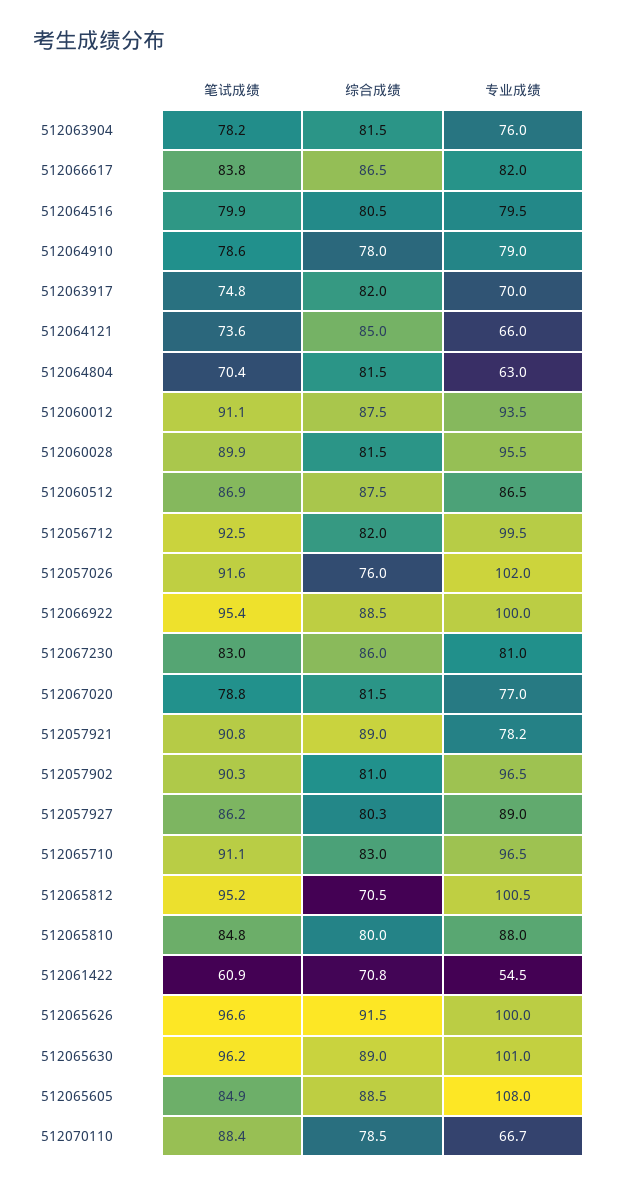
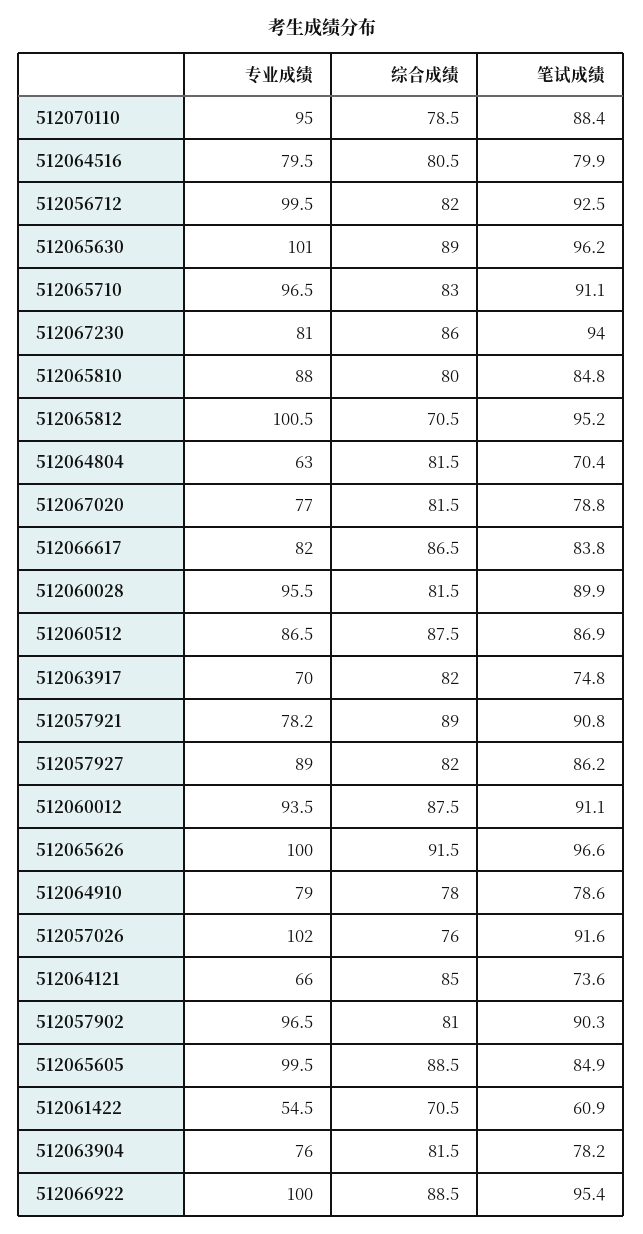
  {
    "笔试成绩": {
      "512063904": 78.2,
      "512066617": 83.8,
      "512064516": 79.9,
      "512064910": 78.6,
      "512063917": 74.8,
      "512064121": 73.6,
      "512064804": 70.4,
      "512060012": 91.1,
      "512060028": 89.9,
      "512060512": 86.9,
      "512056712": 92.5,
      "512057026": 91.6,
      "512066922": 95.4,
-     "512067230": 83,
+     "512067230": 94,
      "512067020": 78.8,
      "512057921": 90.8,
      "512057902": 90.3,
      "512057927": 86.2,
      "512065710": 91.1,
      "512065812": 95.2,
      "512065810": 84.8,
      "512061422": 60.9,
      "512065626": 96.6,
      "512065630": 96.2,
      "512065605": 84.9,
      "512070110": 88.4
    },
    "综合成绩": {
      "512063904": 81.5,
      "512066617": 86.5,
      "512064516": 80.5,
      "512064910": 78,
      "512063917": 82,
      "512064121": 85,
      "512064804": 81.5,
      "512060012": 87.5,
      "512060028": 81.5,
      "512060512": 87.5,
      "512056712": 82,
      "512057026": 76,
      "512066922": 88.5,
      "512067230": 86,
      "512067020": 81.5,
      "512057921": 89,
      "512057902": 81,
-     "512057927": 80.3,
+     "512057927": 82,
      "512065710": 83,
      "512065812": 70.5,
      "512065810": 80,
-     "512061422": 70.8,
+     "512061422": 70.5,
      "512065626": 91.5,
      "512065630": 89,
      "512065605": 88.5,
      "512070110": 78.5
    },
    "专业成绩": {
      "512063904": 76,
      "512066617": 82,
      "512064516": 79.5,
      "512064910": 79,
      "512063917": 70,
      "512064121": 66,
      "512064804": 63,
      "512060012": 93.5,
      "512060028": 95.5,
      "512060512": 86.5,
      "512056712": 99.5,
      "512057026": 102,
      "512066922": 100,
      "512067230": 81,
      "512067020": 77,
      "512057921": 78.2,
      "512057902": 96.5,
      "512057927": 89,
      "512065710": 96.5,
      "512065812": 100.5,
      "512065810": 88,
      "512061422": 54.5,
      "512065626": 100,
      "512065630": 101,
-     "512065605": 108,
+     "512065605": 99.5,
-     "512070110": 66.7
+     "512070110": 95
    }
  }

